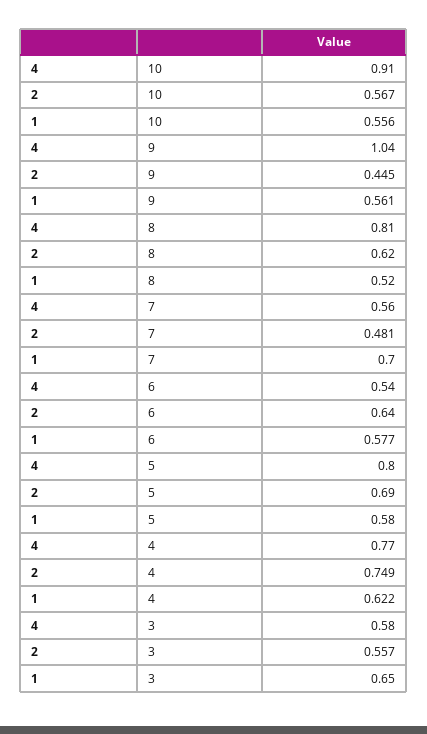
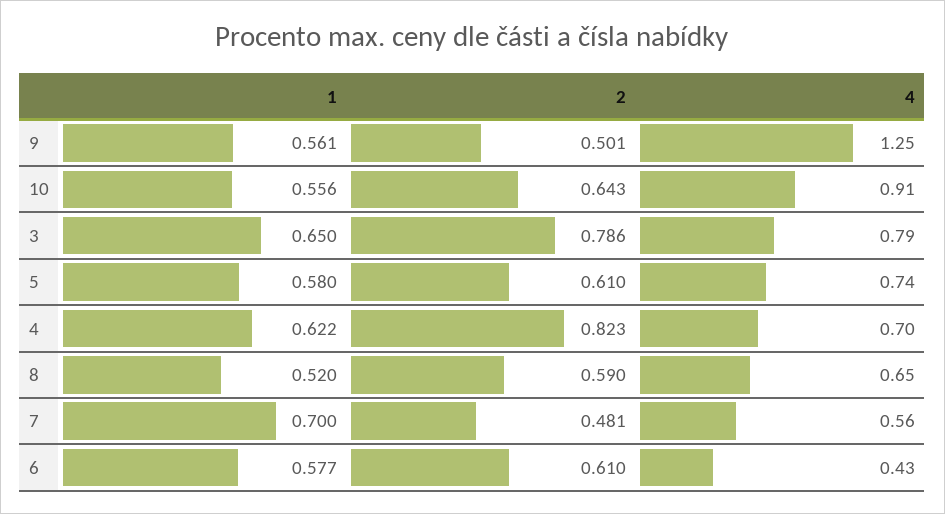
  {
    "4": {
      "10": 0.91,
-     "9": 1.04,
+     "9": 1.25,
-     "8": 0.81,
+     "8": 0.65,
      "7": 0.56,
-     "6": 0.54,
+     "6": 0.43,
-     "5": 0.8,
+     "5": 0.74,
-     "4": 0.77,
+     "4": 0.7,
-     "3": 0.58
+     "3": 0.79
    },
    "2": {
-     "10": 0.567,
+     "10": 0.643,
-     "9": 0.445,
+     "9": 0.501,
-     "8": 0.62,
+     "8": 0.59,
      "7": 0.481,
-     "6": 0.64,
+     "6": 0.61,
-     "5": 0.69,
+     "5": 0.61,
-     "4": 0.749,
+     "4": 0.823,
-     "3": 0.557
+     "3": 0.786
    },
    "1": {
      "10": 0.556,
      "9": 0.561,
      "8": 0.52,
      "7": 0.7,
      "6": 0.577,
      "5": 0.58,
      "4": 0.622,
      "3": 0.65
    }
  }

